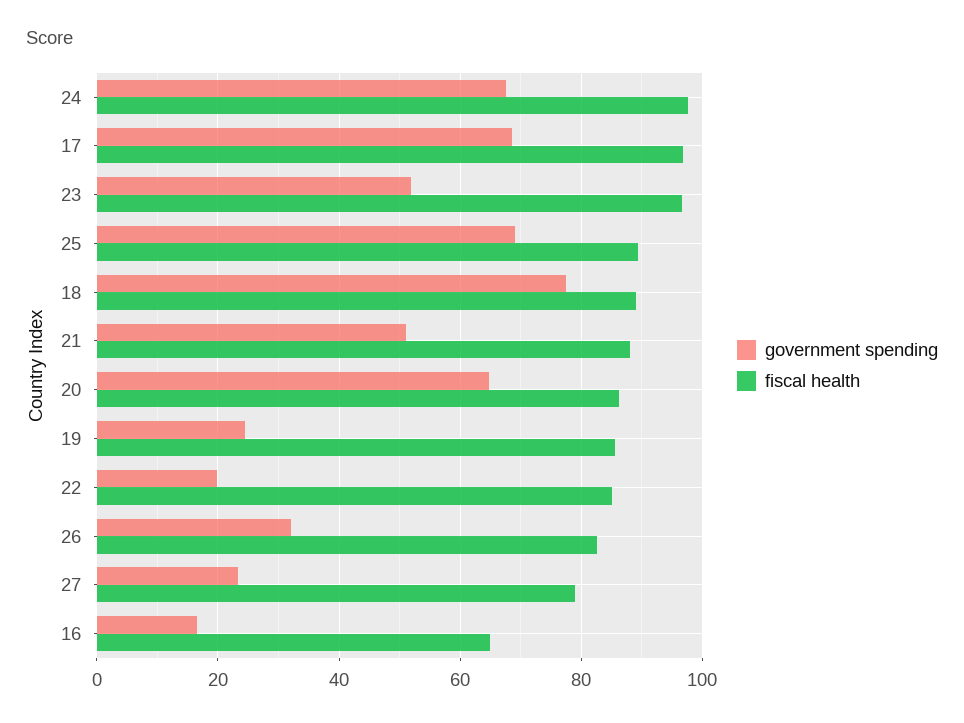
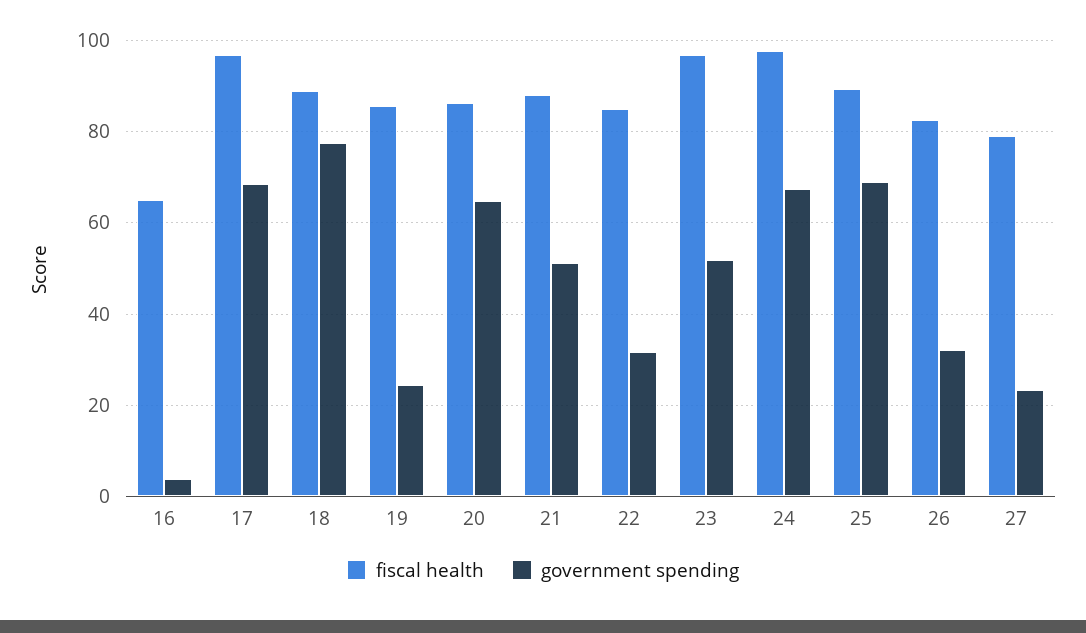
  {
    "government spending": {
      "24": 68,
      "17": 68,
      "23": 52,
      "25": 70,
      "18": 78,
      "21": 52,
      "20": 64,
      "19": 24,
-     "22": 20,
+     "22": 32,
      "26": 32,
      "27": 24,
-     "16": 16
+     "16": 4
    },
    "fiscal health": {
      "24": 98,
      "17": 96,
      "23": 96,
      "25": 90,
      "18": 90,
      "21": 88,
      "20": 86,
      "19": 86,
      "22": 86,
      "26": 82,
      "27": 80,
      "16": 64
    }
  }

